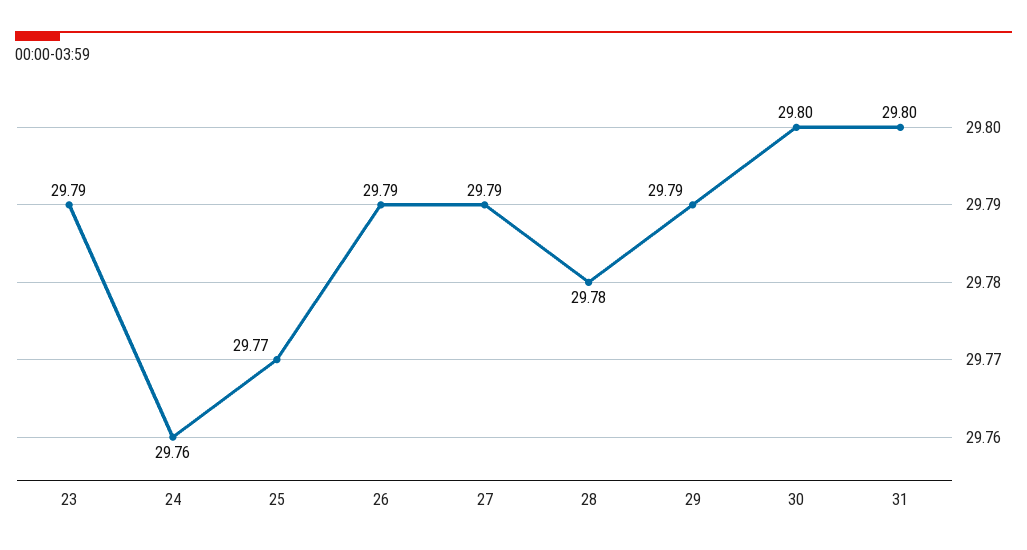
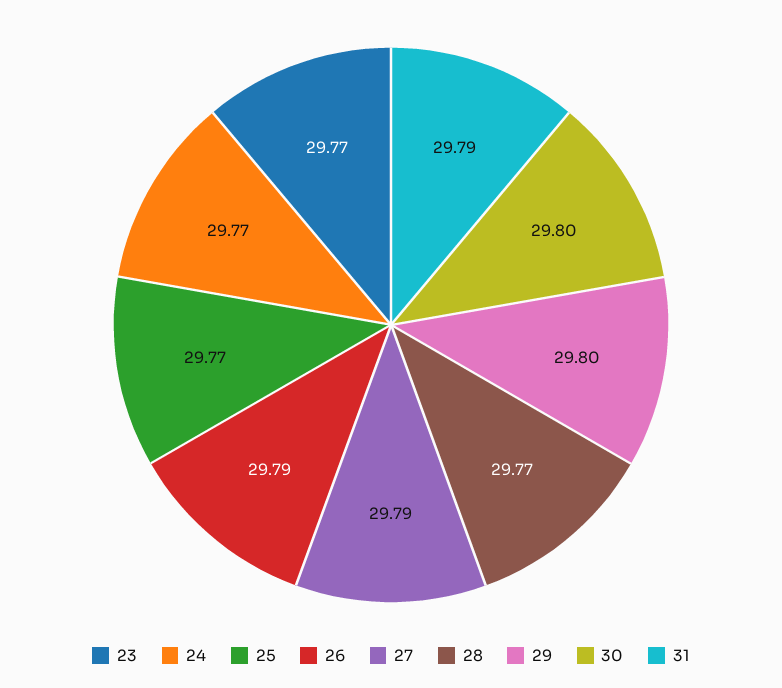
  {
-   "23": 29.79,
+   "23": 29.77,
-   "24": 29.76,
+   "24": 29.77,
    "25": 29.77,
    "26": 29.79,
    "27": 29.79,
-   "28": 29.78,
+   "28": 29.77,
-   "29": 29.79,
+   "29": 29.8,
    "30": 29.8,
-   "31": 29.8
+   "31": 29.79
  }

